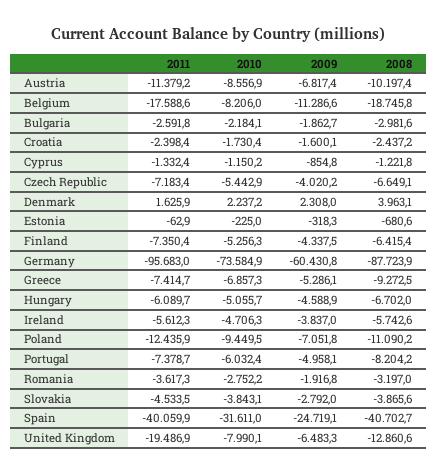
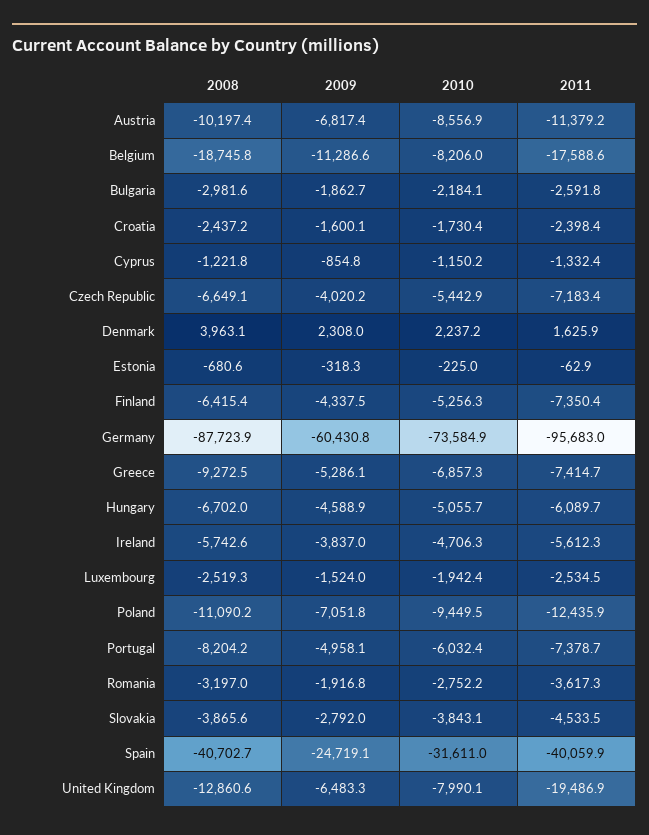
  {
    "2011": {
      "Austria": -11379.2,
      "Belgium": -17588.6,
      "Bulgaria": -2591.8,
      "Croatia": -2398.4,
      "Cyprus": -1332.4,
      "Czech Republic": -7183.4,
      "Denmark": 1625.9,
      "Estonia": -62.9,
      "Finland": -7350.4,
      "Germany": -95683,
      "Greece": -7414.7,
      "Hungary": -6089.7,
      "Ireland": -5612.3,
      "Poland": -12435.9,
      "Portugal": -7378.7,
      "Romania": -3617.3,
      "Slovakia": -4533.5,
      "Spain": -40059.9,
-     "United Kingdom": -19486.9
+     "United Kingdom": -19486.9,
+     "Luxembourg": -2534.5
    },
    "2010": {
      "Austria": -8556.9,
      "Belgium": -8206,
      "Bulgaria": -2184.1,
      "Croatia": -1730.4,
      "Cyprus": -1150.2,
      "Czech Republic": -5442.9,
      "Denmark": 2237.2,
      "Estonia": -225,
      "Finland": -5256.3,
      "Germany": -73584.9,
      "Greece": -6857.3,
      "Hungary": -5055.7,
      "Ireland": -4706.3,
      "Poland": -9449.5,
      "Portugal": -6032.4,
      "Romania": -2752.2,
      "Slovakia": -3843.1,
      "Spain": -31611,
-     "United Kingdom": -7990.1
+     "United Kingdom": -7990.1,
+     "Luxembourg": -1942.4
    },
    "2009": {
      "Austria": -6817.4,
      "Belgium": -11286.6,
      "Bulgaria": -1862.7,
      "Croatia": -1600.1,
      "Cyprus": -854.8,
      "Czech Republic": -4020.2,
      "Denmark": 2308,
      "Estonia": -318.3,
      "Finland": -4337.5,
      "Germany": -60430.8,
      "Greece": -5286.1,
      "Hungary": -4588.9,
      "Ireland": -3837,
      "Poland": -7051.8,
      "Portugal": -4958.1,
      "Romania": -1916.8,
      "Slovakia": -2792,
      "Spain": -24719.1,
-     "United Kingdom": -6483.3
+     "United Kingdom": -6483.3,
+     "Luxembourg": -1524
    },
    "2008": {
      "Austria": -10197.4,
      "Belgium": -18745.8,
      "Bulgaria": -2981.6,
      "Croatia": -2437.2,
      "Cyprus": -1221.8,
      "Czech Republic": -6649.1,
      "Denmark": 3963.1,
      "Estonia": -680.6,
      "Finland": -6415.4,
      "Germany": -87723.9,
      "Greece": -9272.5,
      "Hungary": -6702,
      "Ireland": -5742.6,
      "Poland": -11090.2,
      "Portugal": -8204.2,
      "Romania": -3197,
      "Slovakia": -3865.6,
      "Spain": -40702.7,
-     "United Kingdom": -12860.6
+     "United Kingdom": -12860.6,
+     "Luxembourg": -2519.3
    }
  }

